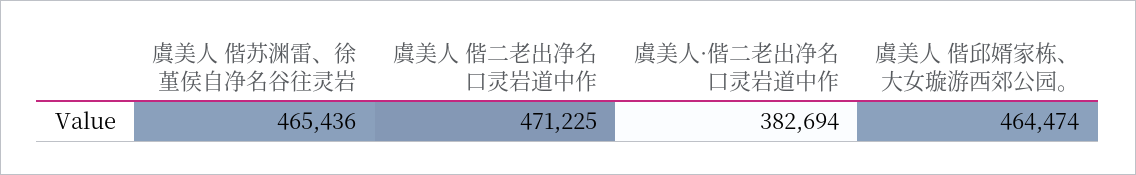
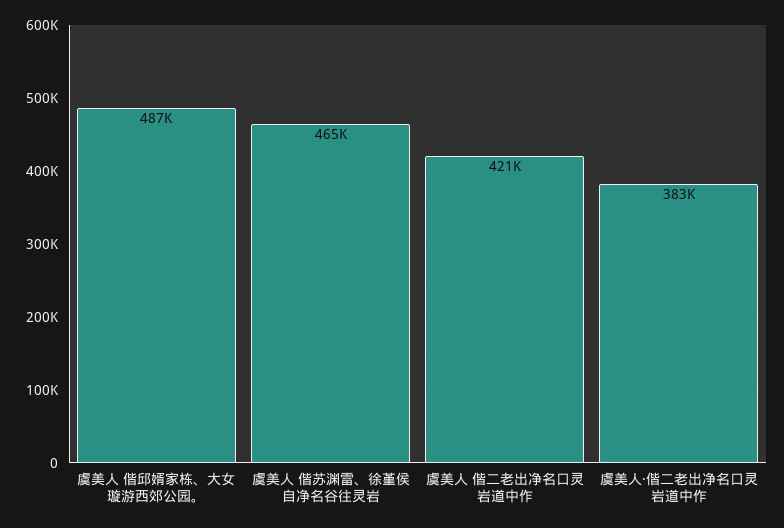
  {
    "虞美人 偕苏渊雷、徐堇侯自净名谷往灵岩": 465436,
-   "虞美人 偕二老出净名口灵岩道中作": 471225,
+   "虞美人 偕二老出净名口灵岩道中作": 421000,
    "虞美人·偕二老出净名口灵岩道中作": 382694,
-   "虞美人 偕邱婿家栋、大女璇游西郊公园。": 464474
+   "虞美人 偕邱婿家栋、大女璇游西郊公园。": 487000
  }

